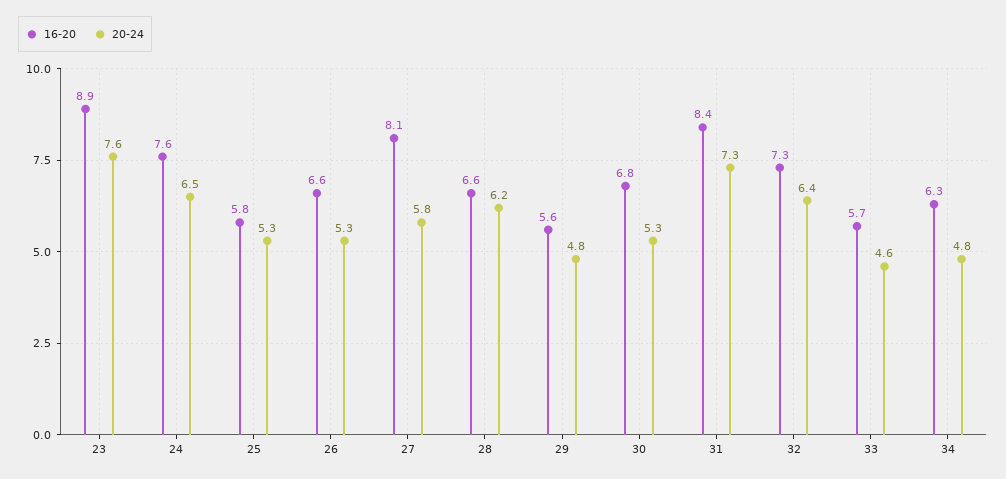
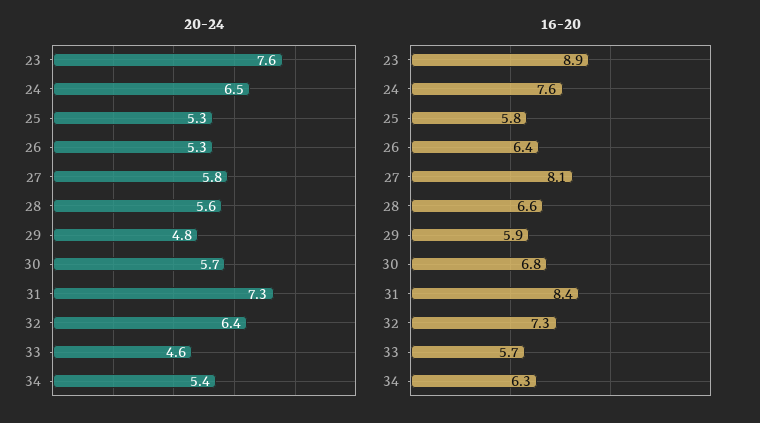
  {
    "16-20": {
      "23": 8.9,
      "24": 7.6,
      "25": 5.8,
-     "26": 6.6,
+     "26": 6.4,
      "27": 8.1,
      "28": 6.6,
-     "29": 5.6,
+     "29": 5.9,
      "30": 6.8,
      "31": 8.4,
      "32": 7.3,
      "33": 5.7,
      "34": 6.3
    },
    "20-24": {
      "23": 7.6,
      "24": 6.5,
      "25": 5.3,
      "26": 5.3,
      "27": 5.8,
-     "28": 6.2,
+     "28": 5.6,
      "29": 4.8,
-     "30": 5.3,
+     "30": 5.7,
      "31": 7.3,
      "32": 6.4,
      "33": 4.6,
-     "34": 4.8
+     "34": 5.4
    }
  }

